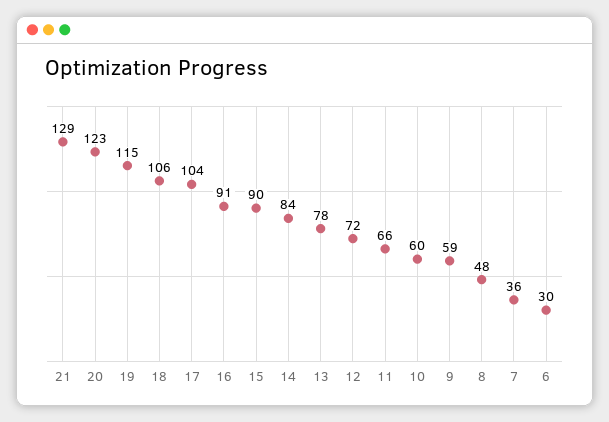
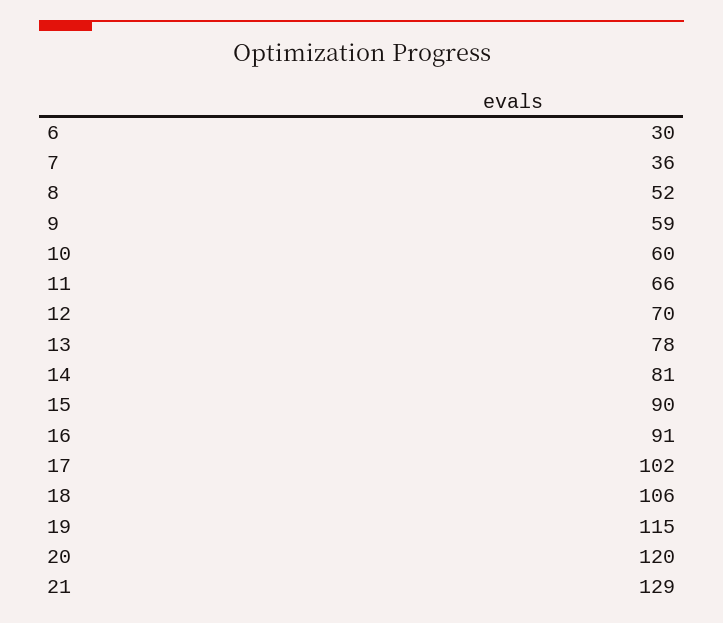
  {
    "21": 129,
-   "20": 123,
+   "20": 120,
    "19": 115,
    "18": 106,
-   "17": 104,
+   "17": 102,
    "16": 91,
    "15": 90,
-   "14": 84,
+   "14": 81,
    "13": 78,
-   "12": 72,
+   "12": 70,
    "11": 66,
    "10": 60,
    "9": 59,
-   "8": 48,
+   "8": 52,
    "7": 36,
    "6": 30
  }

